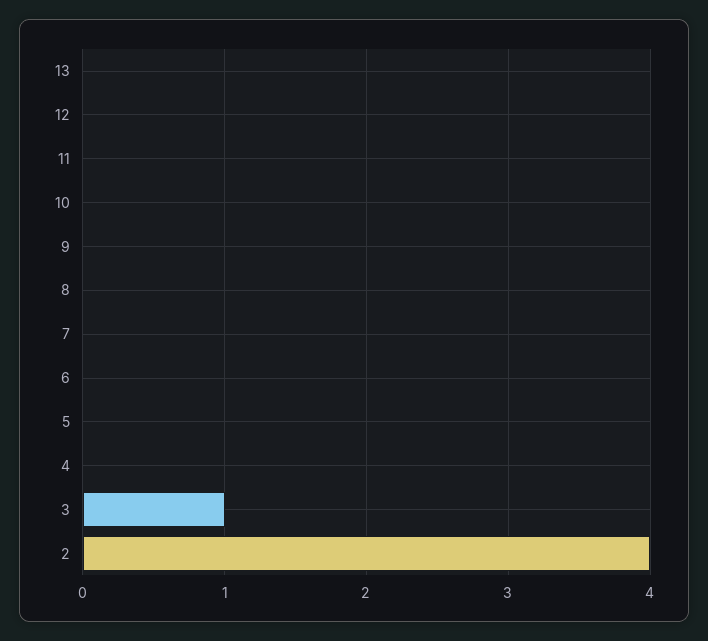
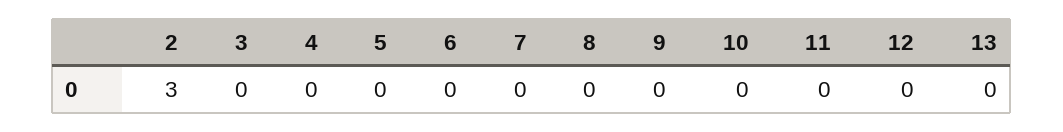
  {
    "13": 0,
    "12": 0,
    "11": 0,
    "10": 0,
    "9": 0,
    "8": 0,
    "7": 0,
    "6": 0,
    "5": 0,
    "4": 0,
-   "3": 1,
+   "3": 0,
-   "2": 4
+   "2": 3
  }

